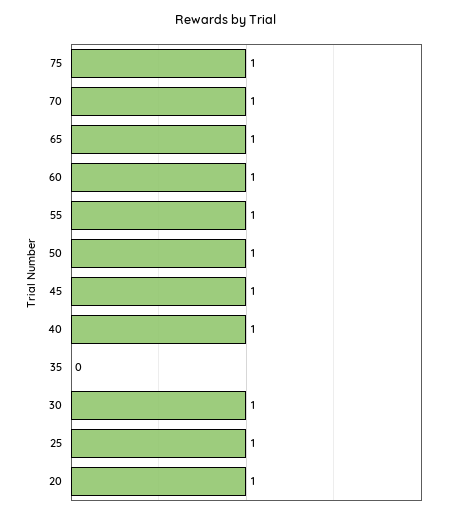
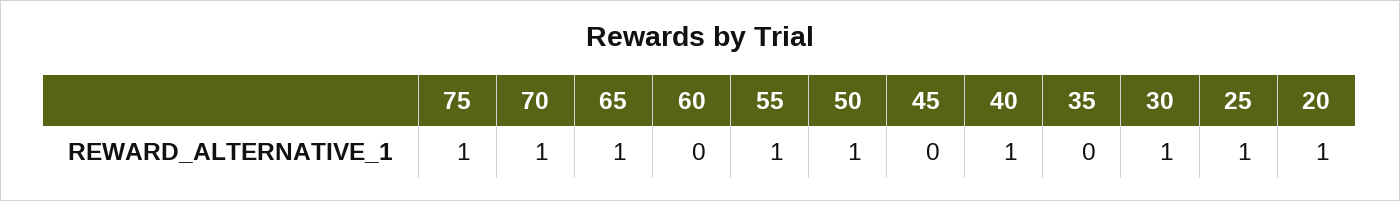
  {
    "75": 1,
    "70": 1,
    "65": 1,
-   "60": 1,
+   "60": 0,
    "55": 1,
    "50": 1,
-   "45": 1,
+   "45": 0,
    "40": 1,
    "35": 0,
    "30": 1,
    "25": 1,
    "20": 1
  }

